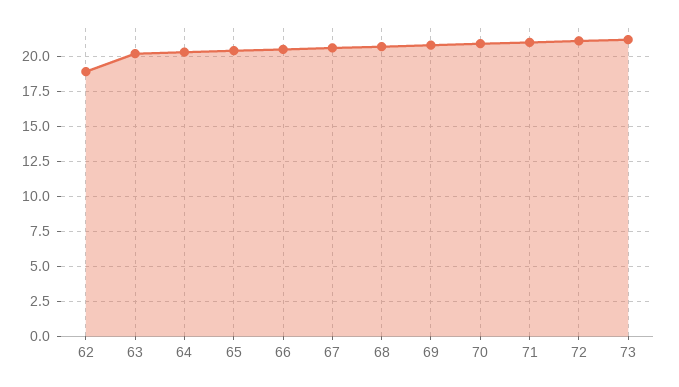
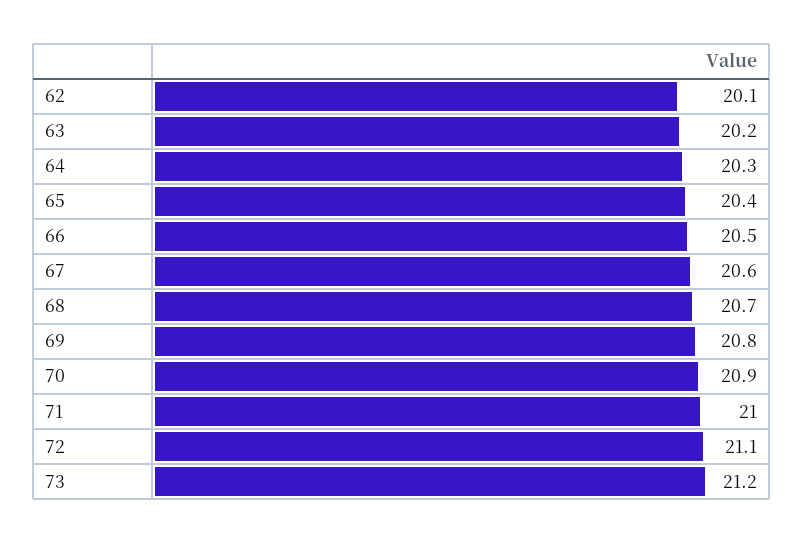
  {
-   "62": 19,
+   "62": 20.1,
    "63": 20.2,
    "64": 20.3,
    "65": 20.4,
    "66": 20.5,
    "67": 20.6,
    "68": 20.7,
    "69": 20.8,
    "70": 20.9,
    "71": 21,
    "72": 21.1,
    "73": 21.2
  }

